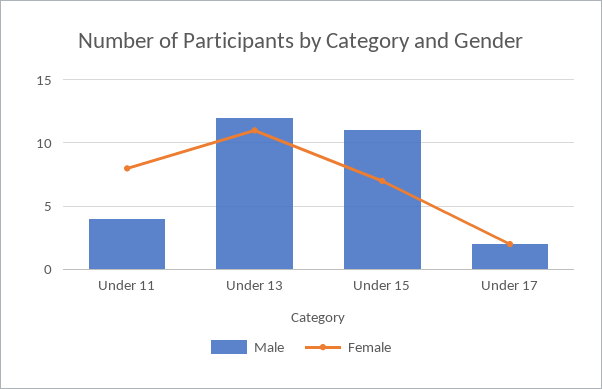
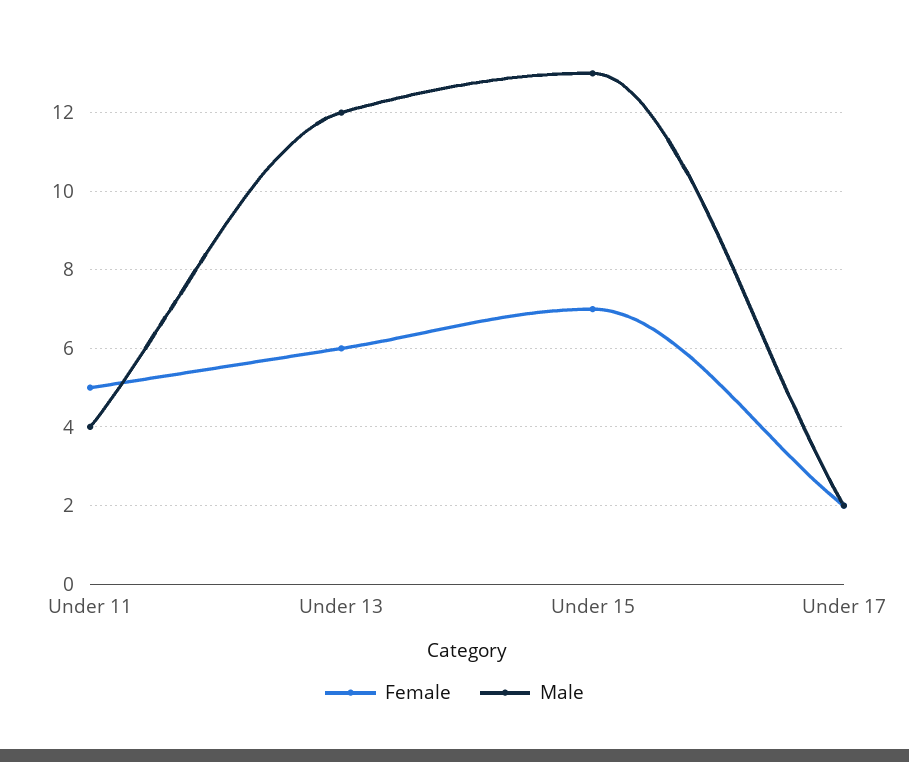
  {
    "Male": {
      "Under 11": 4,
      "Under 13": 12,
-     "Under 15": 11,
+     "Under 15": 13,
      "Under 17": 2
    },
    "Female": {
-     "Under 11": 8,
+     "Under 11": 5,
-     "Under 13": 11,
+     "Under 13": 6,
      "Under 15": 7,
      "Under 17": 2
    }
  }

